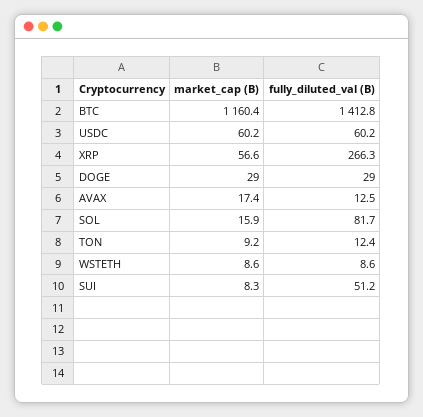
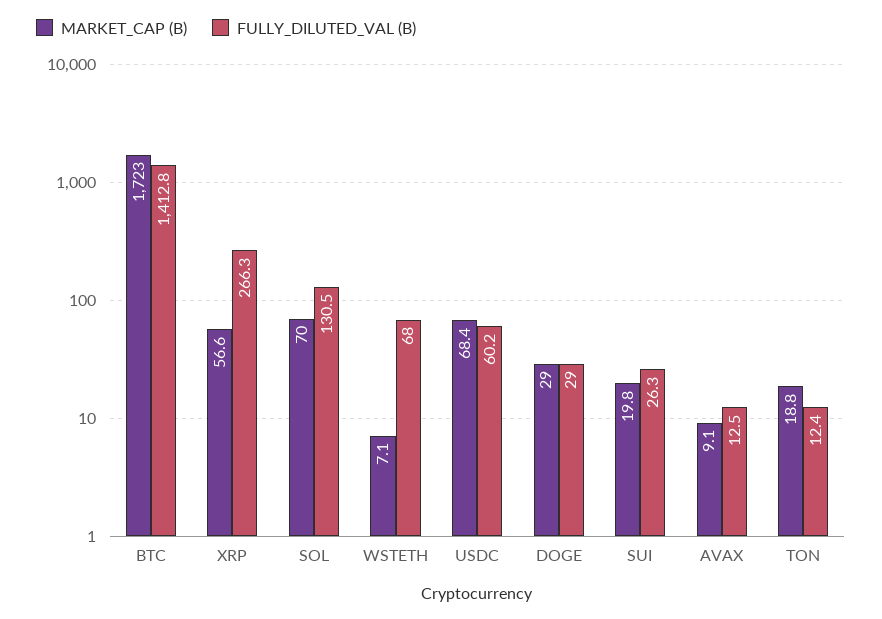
  {
    "market_cap (B)": {
-     "BTC": 1160.4,
+     "BTC": 1723,
-     "USDC": 60.2,
+     "USDC": 68.4,
      "XRP": 56.6,
      "DOGE": 29,
-     "AVAX": 17.4,
+     "AVAX": 9.1,
-     "SOL": 15.9,
+     "SOL": 70,
-     "TON": 9.2,
+     "TON": 18.8,
-     "WSTETH": 8.6,
+     "WSTETH": 7.1,
-     "SUI": 8.3
+     "SUI": 19.8
    },
    "fully_diluted_val (B)": {
      "BTC": 1412.8,
      "USDC": 60.2,
      "XRP": 266.3,
      "DOGE": 29,
      "AVAX": 12.5,
-     "SOL": 81.7,
+     "SOL": 130.5,
      "TON": 12.4,
-     "WSTETH": 8.6,
+     "WSTETH": 68,
-     "SUI": 51.2
+     "SUI": 26.3
    }
  }

